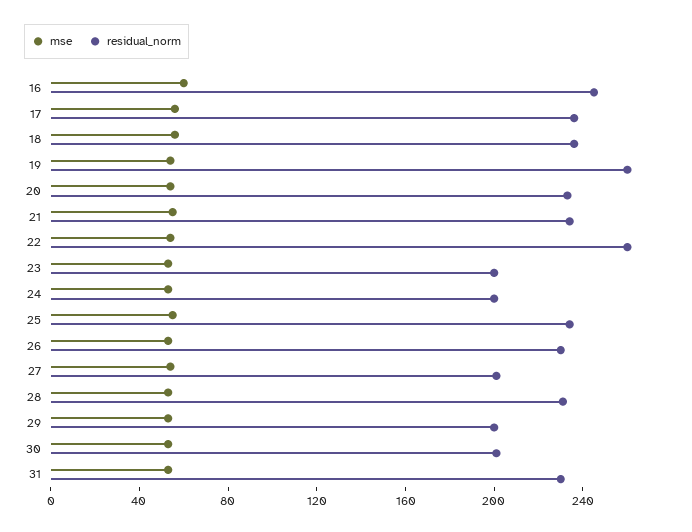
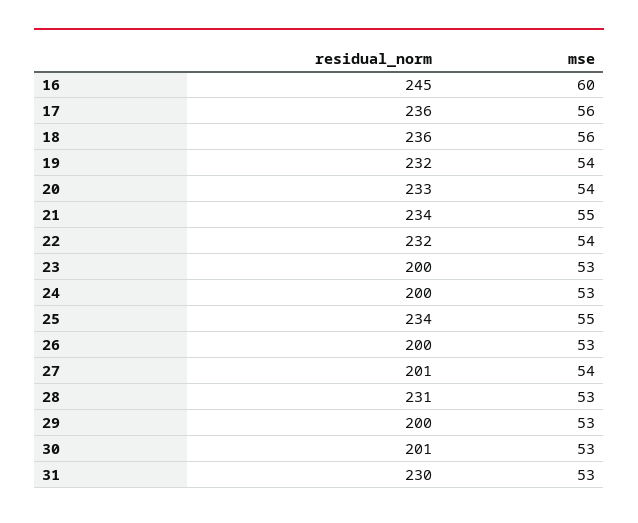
  {
    "mse": {
      "16": 60,
      "17": 56,
      "18": 56,
      "19": 54,
      "20": 54,
      "21": 55,
      "22": 54,
      "23": 53,
      "24": 53,
      "25": 55,
      "26": 53,
      "27": 54,
      "28": 53,
      "29": 53,
      "30": 53,
      "31": 53
    },
    "residual_norm": {
      "16": 245,
      "17": 236,
      "18": 236,
-     "19": 260,
+     "19": 232,
      "20": 233,
      "21": 234,
-     "22": 260,
+     "22": 232,
      "23": 200,
      "24": 200,
      "25": 234,
-     "26": 230,
+     "26": 200,
      "27": 201,
      "28": 231,
      "29": 200,
      "30": 201,
      "31": 230
    }
  }

